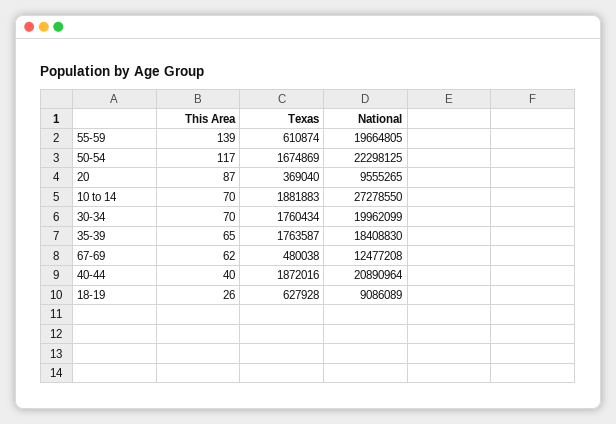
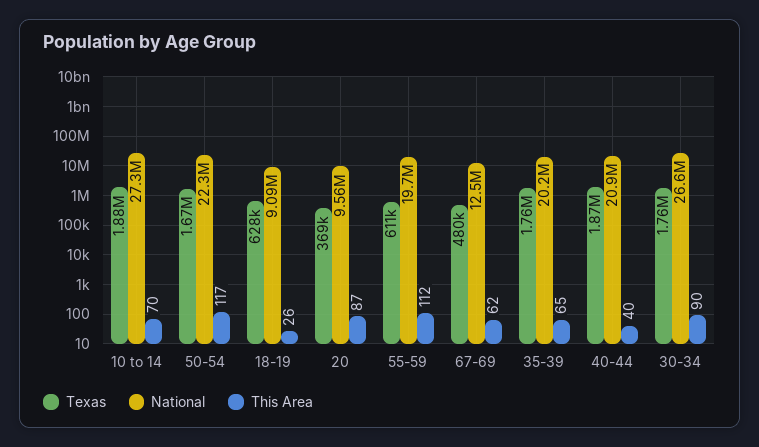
  {
    "This Area": {
-     "55-59": 139,
+     "55-59": 112,
      "50-54": 117,
      "20": 87,
      "10 to 14": 70,
-     "30-34": 70,
+     "30-34": 90,
      "35-39": 65,
      "67-69": 62,
      "40-44": 40,
      "18-19": 26
    },
    "Texas": {
      "55-59": 610874,
      "50-54": 1674869,
      "20": 369040,
      "10 to 14": 1881883,
      "30-34": 1760434,
      "35-39": 1763587,
      "67-69": 480038,
      "40-44": 1872016,
      "18-19": 627928
    },
    "National": {
      "55-59": 19664805,
      "50-54": 22298125,
      "20": 9555265,
      "10 to 14": 27278550,
-     "30-34": 19962099,
+     "30-34": 26600000,
-     "35-39": 18408830,
+     "35-39": 20200000,
      "67-69": 12477208,
      "40-44": 20890964,
      "18-19": 9086089
    }
  }

